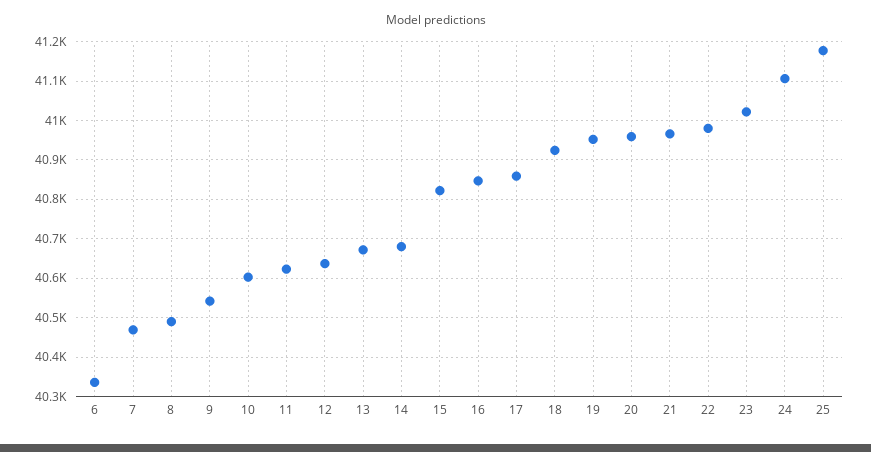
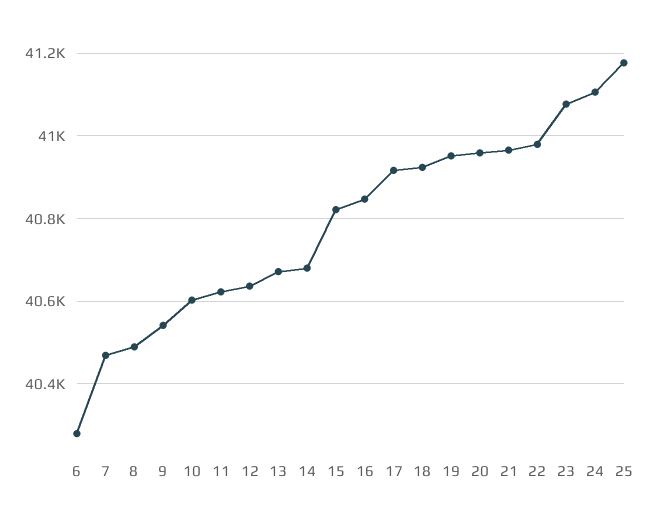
  {
-   "6": 40340,
+   "6": 40280,
    "7": 40460,
    "8": 40500,
    "9": 40540,
    "10": 40600,
    "11": 40620,
    "12": 40640,
    "13": 40680,
    "14": 40680,
    "15": 40820,
    "16": 40840,
-   "17": 40860,
+   "17": 40920,
    "18": 40920,
    "19": 40960,
    "20": 40960,
    "21": 40960,
    "22": 40980,
-   "23": 41020,
+   "23": 41080,
    "24": 41100,
    "25": 41180
  }

